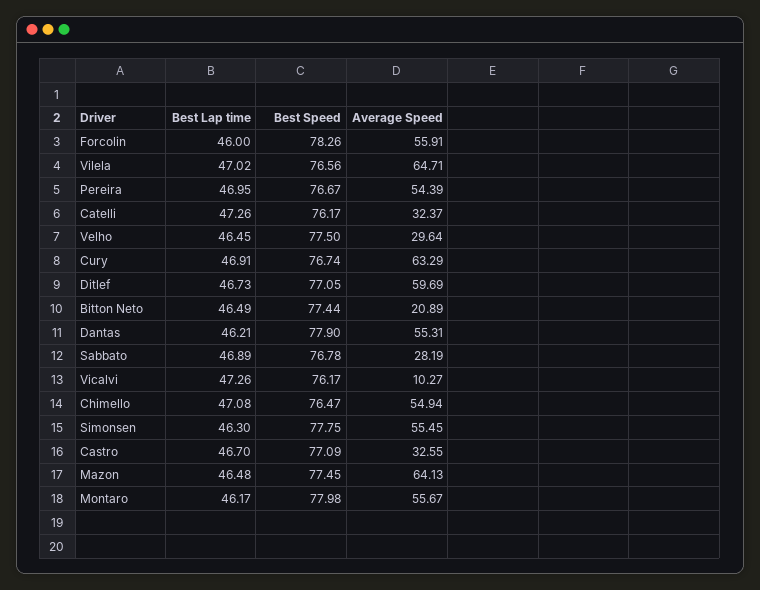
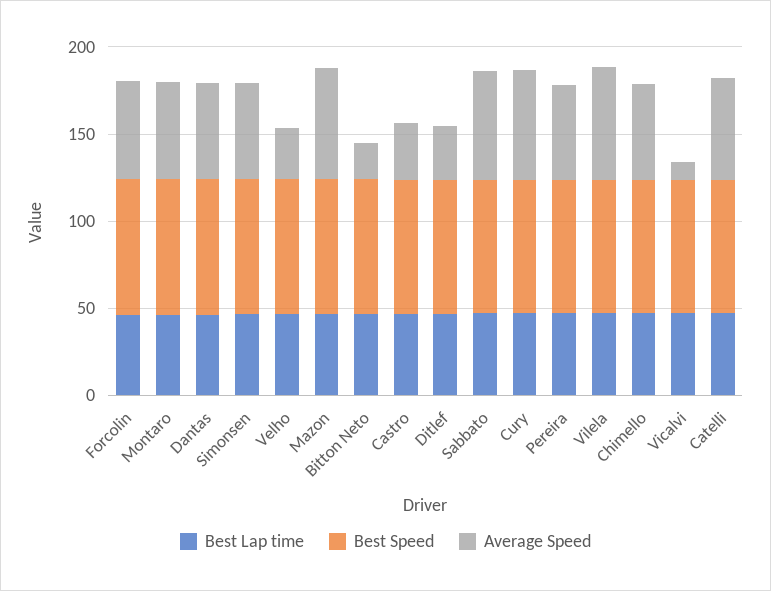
  {
    "Best Lap time": {
      "Forcolin": 46,
      "Vilela": 47.02,
      "Pereira": 46.95,
      "Catelli": 47.26,
      "Velho": 46.45,
      "Cury": 46.91,
      "Ditlef": 46.73,
      "Bitton Neto": 46.49,
      "Dantas": 46.21,
      "Sabbato": 46.89,
      "Vicalvi": 47.26,
      "Chimello": 47.08,
      "Simonsen": 46.3,
      "Castro": 46.7,
      "Mazon": 46.48,
      "Montaro": 46.17
    },
    "Best Speed": {
      "Forcolin": 78.26,
      "Vilela": 76.56,
      "Pereira": 76.67,
      "Catelli": 76.17,
      "Velho": 77.5,
      "Cury": 76.74,
      "Ditlef": 77.05,
      "Bitton Neto": 77.44,
      "Dantas": 77.9,
      "Sabbato": 76.78,
      "Vicalvi": 76.17,
      "Chimello": 76.47,
      "Simonsen": 77.75,
      "Castro": 77.09,
      "Mazon": 77.45,
      "Montaro": 77.98
    },
    "Average Speed": {
      "Forcolin": 55.91,
      "Vilela": 64.71,
      "Pereira": 54.39,
-     "Catelli": 32.37,
+     "Catelli": 60,
      "Velho": 29.64,
      "Cury": 63.29,
-     "Ditlef": 59.69,
+     "Ditlef": 30,
      "Bitton Neto": 20.89,
      "Dantas": 55.31,
-     "Sabbato": 28.19,
+     "Sabbato": 60,
      "Vicalvi": 10.27,
      "Chimello": 54.94,
      "Simonsen": 55.45,
      "Castro": 32.55,
      "Mazon": 64.13,
      "Montaro": 55.67
    }
  }

